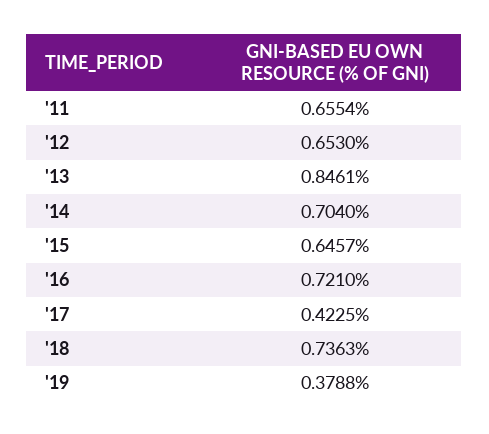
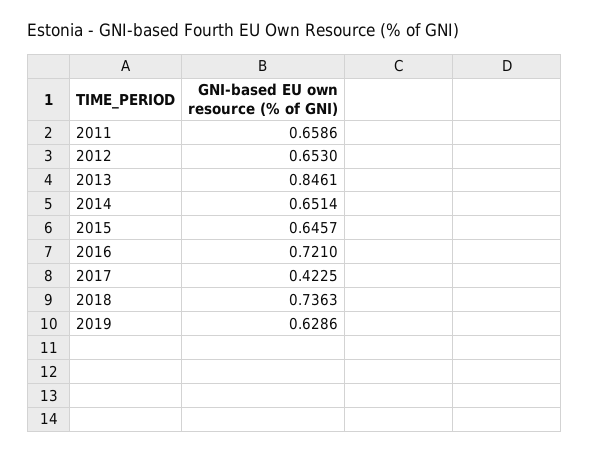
  {
-   "'11": 0.6554,
+   "'11": 0.6586,
    "'12": 0.653,
    "'13": 0.8461,
-   "'14": 0.704,
+   "'14": 0.6514,
    "'15": 0.6457,
    "'16": 0.721,
    "'17": 0.4225,
    "'18": 0.7363,
-   "'19": 0.3788
+   "'19": 0.6286
  }

